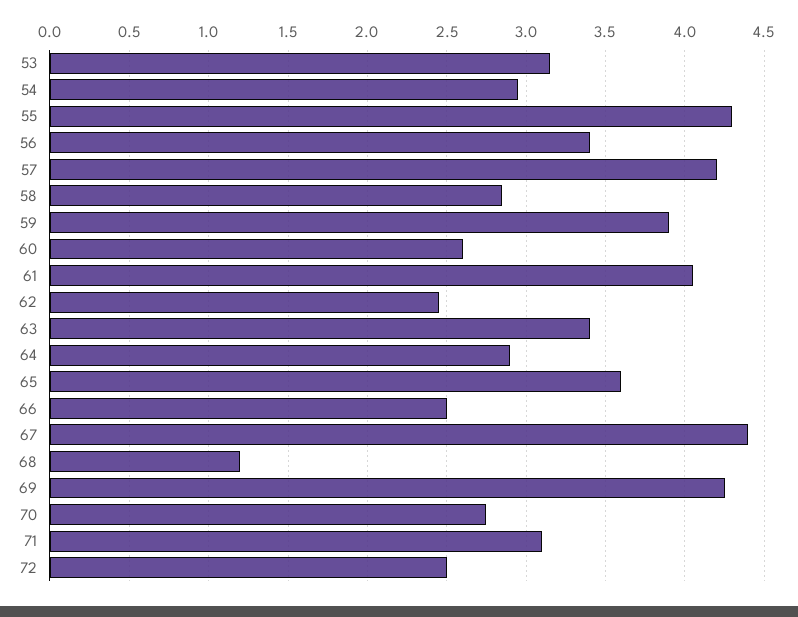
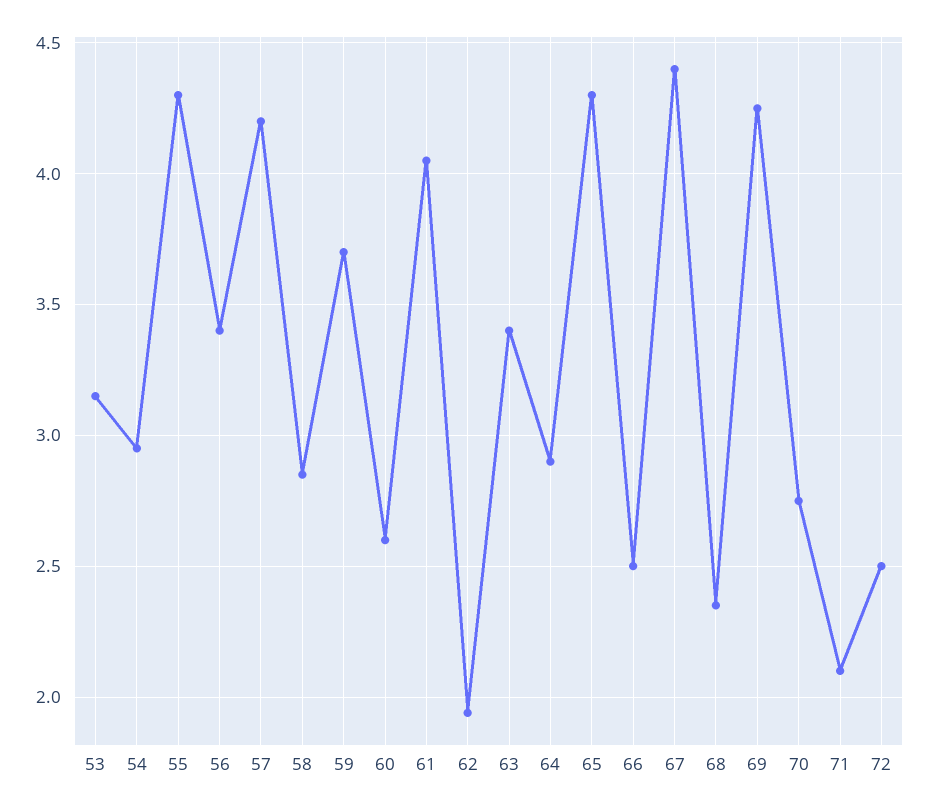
  {
    "53": 3.15,
    "54": 2.95,
    "55": 4.3,
    "56": 3.4,
    "57": 4.2,
    "58": 2.85,
-   "59": 3.9,
+   "59": 3.7,
    "60": 2.6,
    "61": 4.05,
-   "62": 2.45,
+   "62": 1.95,
    "63": 3.4,
    "64": 2.9,
-   "65": 3.6,
+   "65": 4.3,
    "66": 2.5,
    "67": 4.4,
-   "68": 1.2,
+   "68": 2.35,
    "69": 4.25,
    "70": 2.75,
-   "71": 3.1,
+   "71": 2.1,
    "72": 2.5
  }

